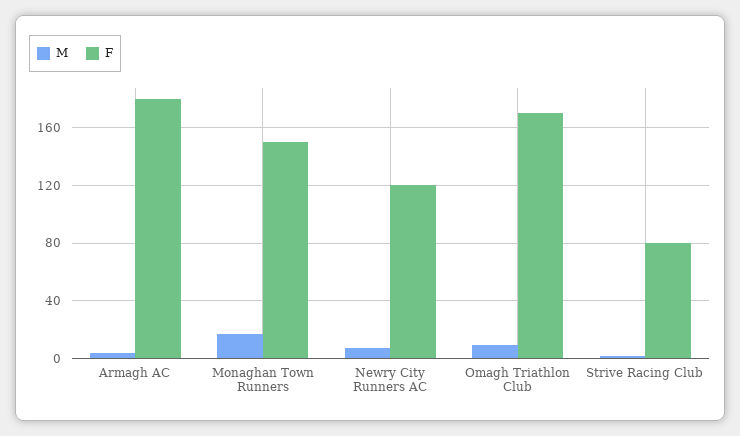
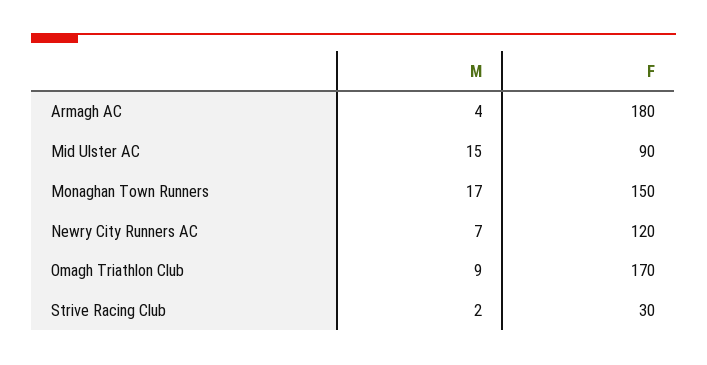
  {
    "M": {
      "Armagh AC": 4,
      "Monaghan Town Runners": 17,
      "Newry City Runners AC": 7,
      "Omagh Triathlon Club": 9,
-     "Strive Racing Club": 2
+     "Strive Racing Club": 2,
+     "Mid Ulster AC": 15
    },
    "F": {
      "Armagh AC": 180,
      "Monaghan Town Runners": 150,
      "Newry City Runners AC": 120,
      "Omagh Triathlon Club": 170,
-     "Strive Racing Club": 80
+     "Strive Racing Club": 30,
+     "Mid Ulster AC": 90
    }
  }

